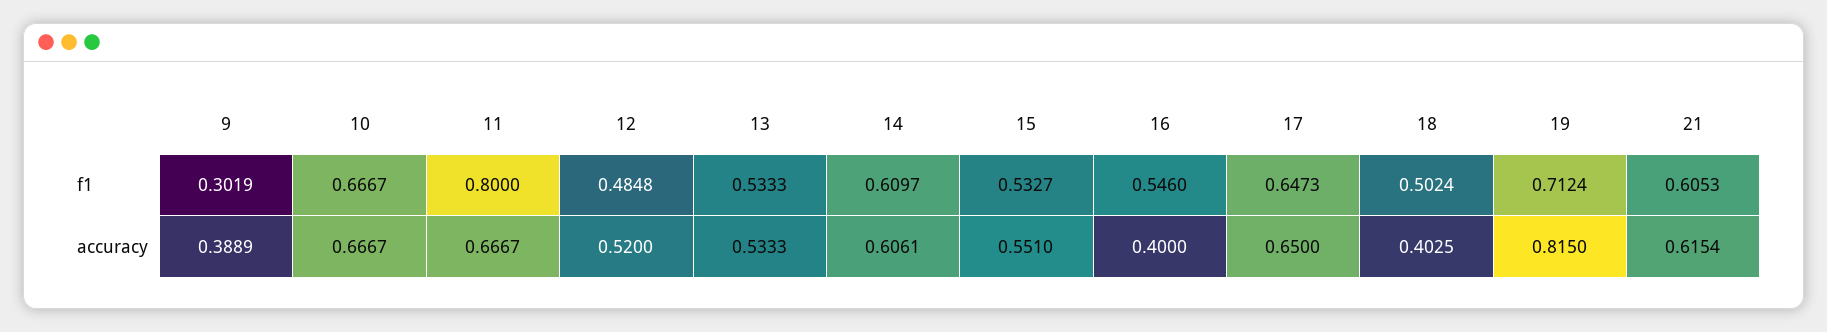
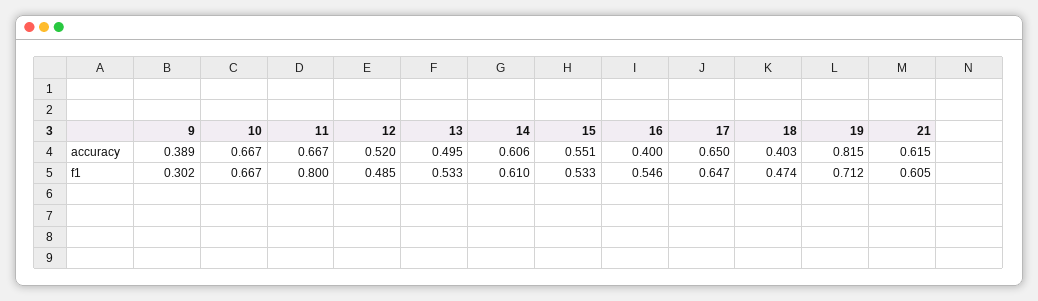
  {
    "9": {
      "f1": 0.3019,
      "accuracy": 0.3889
    },
    "10": {
      "f1": 0.6667,
      "accuracy": 0.6667
    },
    "11": {
      "f1": 0.8,
      "accuracy": 0.6667
    },
    "12": {
      "f1": 0.4848,
      "accuracy": 0.52
    },
    "13": {
      "f1": 0.5333,
-     "accuracy": 0.5333
+     "accuracy": 0.495
    },
    "14": {
      "f1": 0.6097,
      "accuracy": 0.6061
    },
    "15": {
      "f1": 0.5327,
      "accuracy": 0.551
    },
    "16": {
      "f1": 0.546,
      "accuracy": 0.4
    },
    "17": {
      "f1": 0.6473,
      "accuracy": 0.65
    },
    "18": {
-     "f1": 0.5024,
+     "f1": 0.474,
      "accuracy": 0.4025
    },
    "19": {
      "f1": 0.7124,
      "accuracy": 0.815
    },
    "21": {
      "f1": 0.6053,
      "accuracy": 0.6154
    }
  }

